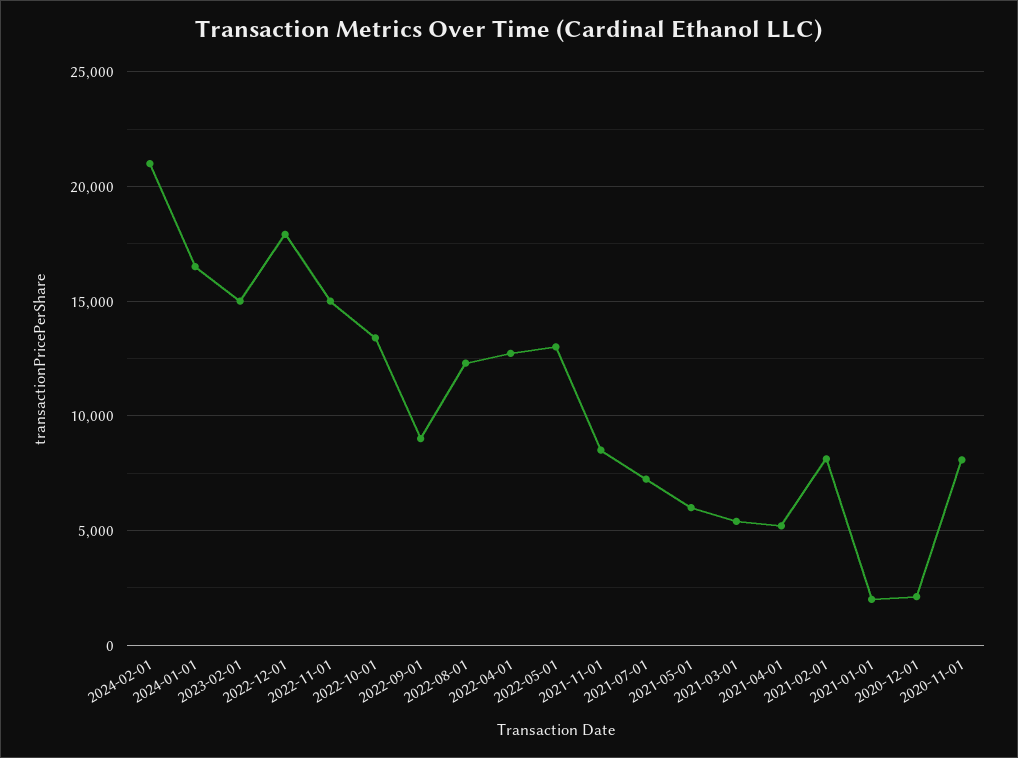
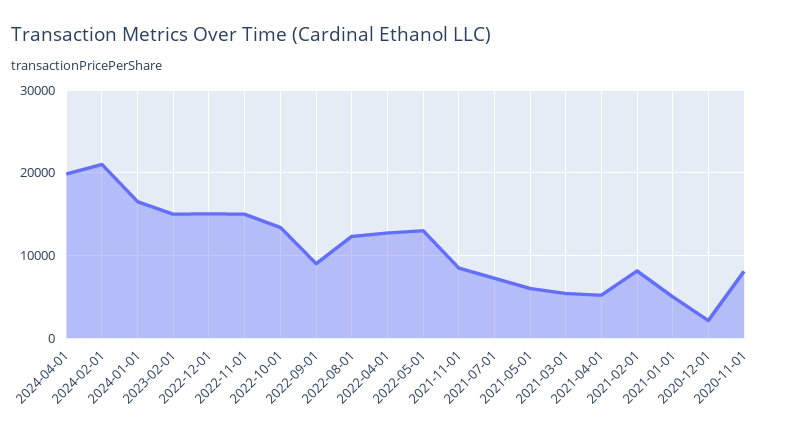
  {
    "2024-02-01": 21000,
    "2024-01-01": 16500,
    "2023-02-01": 15000,
-   "2022-12-01": 18000,
+   "2022-12-01": 15000,
    "2022-11-01": 15000,
    "2022-10-01": 13500,
    "2022-09-01": 9000,
    "2022-08-01": 12500,
    "2022-04-01": 12500,
    "2022-05-01": 13000,
    "2021-11-01": 8500,
    "2021-07-01": 7000,
    "2021-05-01": 6000,
    "2021-03-01": 5500,
    "2021-04-01": 5000,
    "2021-02-01": 8000,
-   "2021-01-01": 2000,
+   "2021-01-01": 5000,
    "2020-12-01": 2000,
-   "2020-11-01": 8000
+   "2020-11-01": 8000,
+   "2024-04-01": 20000
  }

